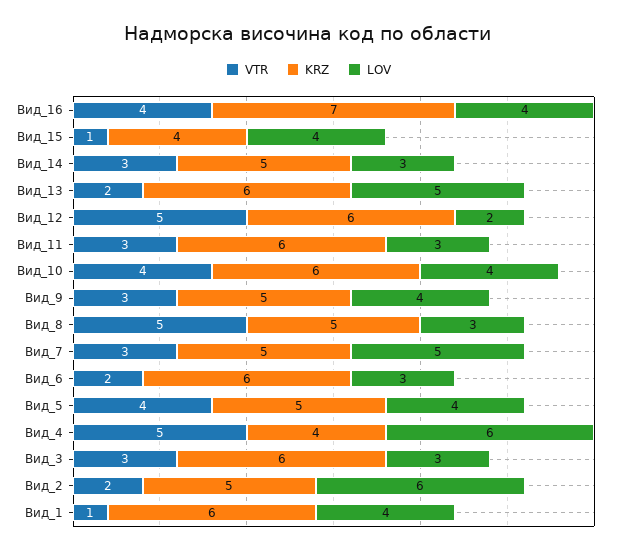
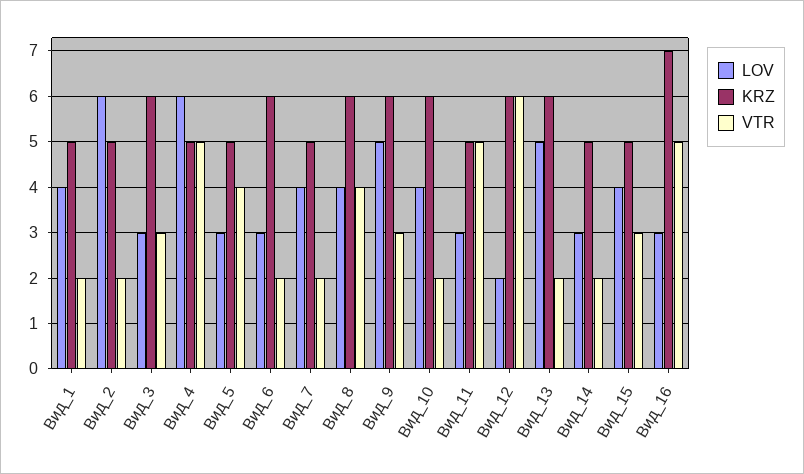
  {
    "VTR": {
-     "Вид_16": 4,
+     "Вид_16": 5,
-     "Вид_15": 1,
+     "Вид_15": 3,
-     "Вид_14": 3,
+     "Вид_14": 2,
      "Вид_13": 2,
-     "Вид_12": 5,
+     "Вид_12": 6,
-     "Вид_11": 3,
+     "Вид_11": 5,
-     "Вид_10": 4,
+     "Вид_10": 2,
      "Вид_9": 3,
-     "Вид_8": 5,
+     "Вид_8": 4,
-     "Вид_7": 3,
+     "Вид_7": 2,
      "Вид_6": 2,
      "Вид_5": 4,
      "Вид_4": 5,
      "Вид_3": 3,
      "Вид_2": 2,
-     "Вид_1": 1
+     "Вид_1": 2
    },
    "KRZ": {
      "Вид_16": 7,
-     "Вид_15": 4,
+     "Вид_15": 5,
      "Вид_14": 5,
      "Вид_13": 6,
      "Вид_12": 6,
-     "Вид_11": 6,
+     "Вид_11": 5,
      "Вид_10": 6,
-     "Вид_9": 5,
+     "Вид_9": 6,
-     "Вид_8": 5,
+     "Вид_8": 6,
      "Вид_7": 5,
      "Вид_6": 6,
      "Вид_5": 5,
-     "Вид_4": 4,
+     "Вид_4": 5,
      "Вид_3": 6,
      "Вид_2": 5,
-     "Вид_1": 6
+     "Вид_1": 5
    },
    "LOV": {
-     "Вид_16": 4,
+     "Вид_16": 3,
      "Вид_15": 4,
      "Вид_14": 3,
      "Вид_13": 5,
      "Вид_12": 2,
      "Вид_11": 3,
      "Вид_10": 4,
-     "Вид_9": 4,
+     "Вид_9": 5,
-     "Вид_8": 3,
+     "Вид_8": 4,
-     "Вид_7": 5,
+     "Вид_7": 4,
      "Вид_6": 3,
-     "Вид_5": 4,
+     "Вид_5": 3,
      "Вид_4": 6,
      "Вид_3": 3,
      "Вид_2": 6,
      "Вид_1": 4
    }
  }

